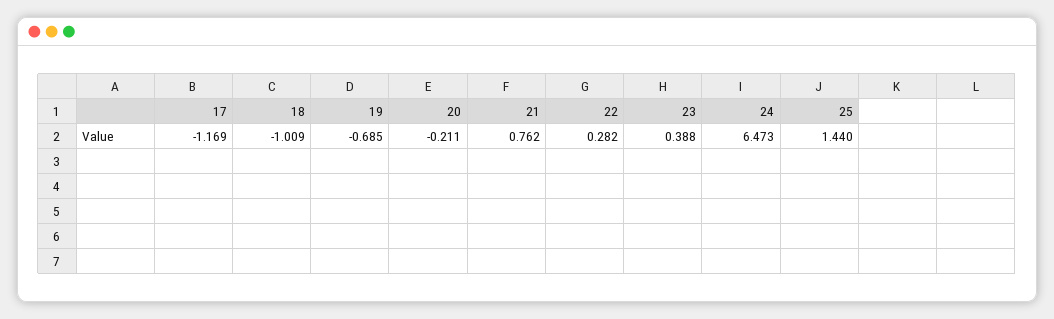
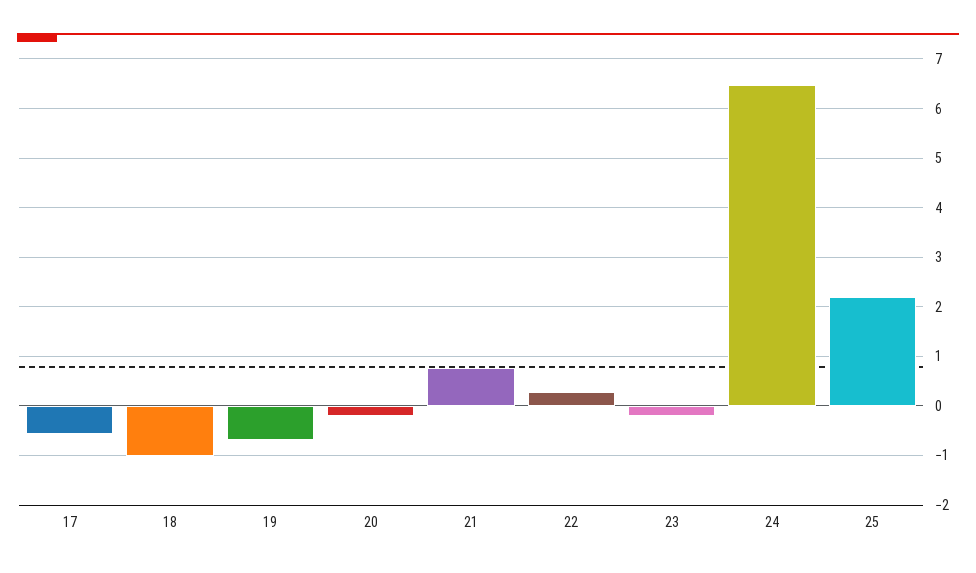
  {
-   "17": -1.169,
+   "17": -0.6,
    "18": -1.009,
    "19": -0.685,
    "20": -0.211,
    "21": 0.762,
    "22": 0.282,
-   "23": 0.388,
+   "23": -0.2,
    "24": 6.473,
-   "25": 1.44
+   "25": 2.2
  }

